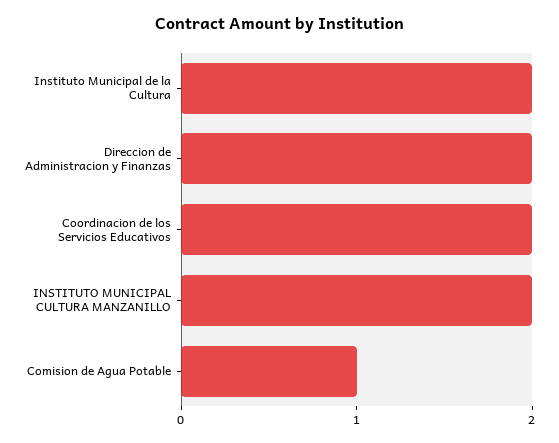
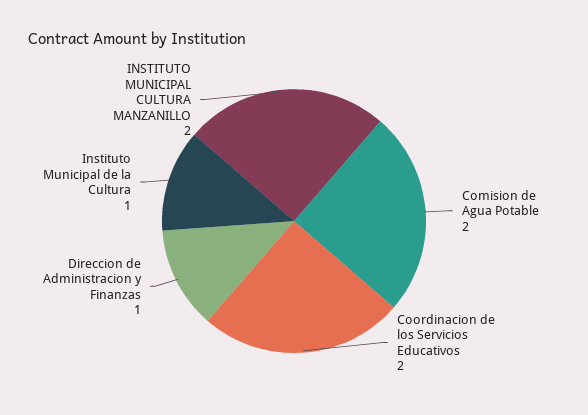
  {
-   "Instituto Municipal de la Cultura": 2,
+   "Instituto Municipal de la Cultura": 1,
-   "Direccion de Administracion y Finanzas": 2,
+   "Direccion de Administracion y Finanzas": 1,
    "Coordinacion de los Servicios Educativos": 2,
    "INSTITUTO MUNICIPAL CULTURA MANZANILLO": 2,
-   "Comision de Agua Potable": 1
+   "Comision de Agua Potable": 2
  }

